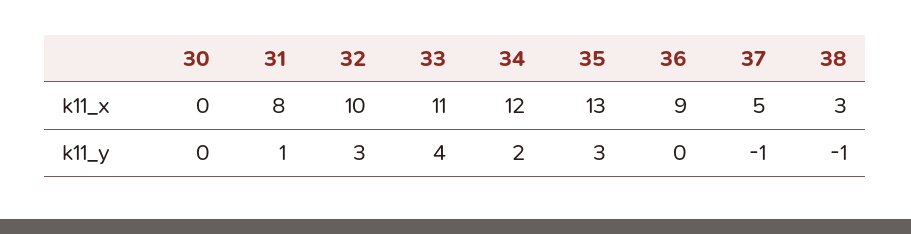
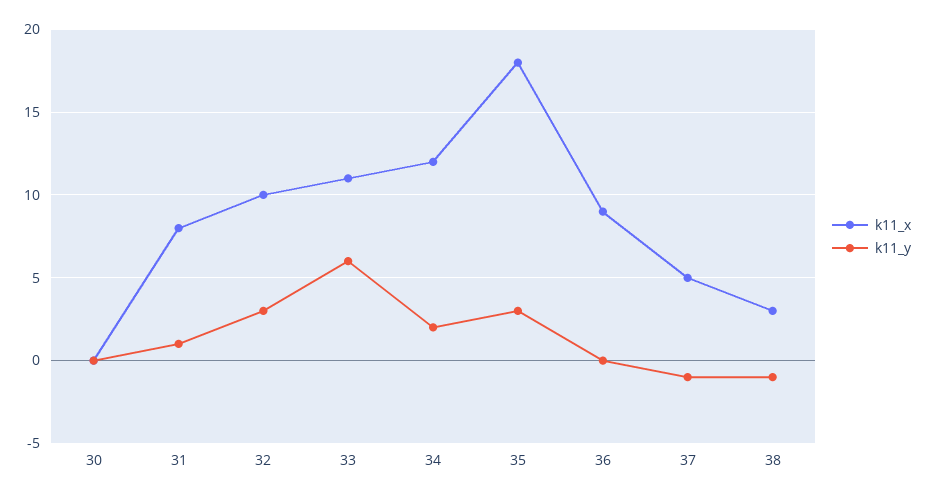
  {
    "k11_x": {
      "30": 0,
      "31": 8,
      "32": 10,
      "33": 11,
      "34": 12,
-     "35": 13,
+     "35": 18,
      "36": 9,
      "37": 5,
      "38": 3
    },
    "k11_y": {
      "30": 0,
      "31": 1,
      "32": 3,
-     "33": 4,
+     "33": 6,
      "34": 2,
      "35": 3,
      "36": 0,
      "37": -1,
      "38": -1
    }
  }

